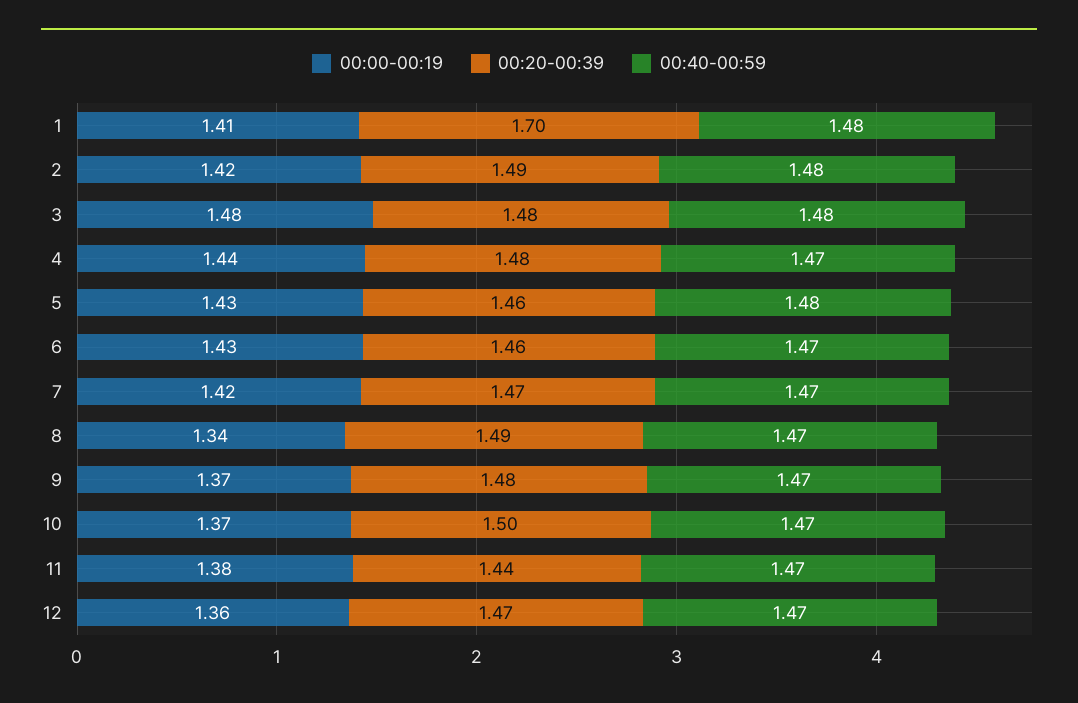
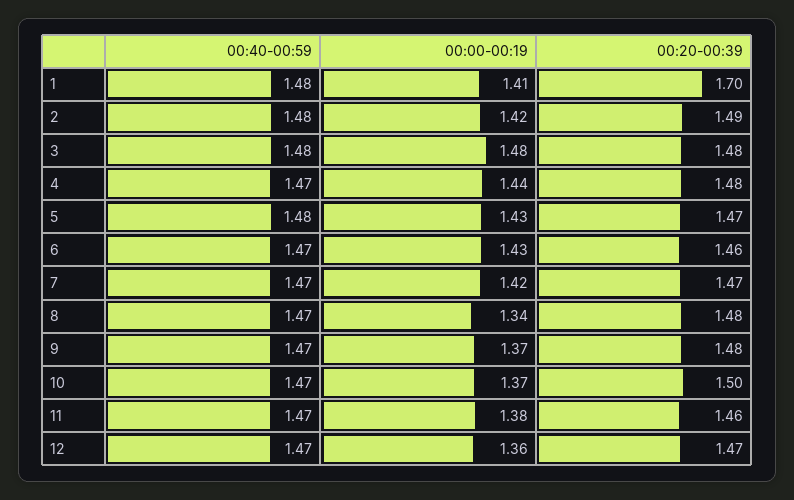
  {
    "00:00-00:19": {
      "1": 1.41,
      "2": 1.42,
      "3": 1.48,
      "4": 1.44,
      "5": 1.43,
      "6": 1.43,
      "7": 1.42,
      "8": 1.34,
      "9": 1.37,
      "10": 1.37,
      "11": 1.38,
      "12": 1.36
    },
    "00:20-00:39": {
      "1": 1.7,
      "2": 1.49,
      "3": 1.48,
      "4": 1.48,
-     "5": 1.46,
+     "5": 1.47,
      "6": 1.46,
      "7": 1.47,
-     "8": 1.49,
+     "8": 1.48,
      "9": 1.48,
      "10": 1.5,
-     "11": 1.44,
+     "11": 1.46,
      "12": 1.47
    },
    "00:40-00:59": {
      "1": 1.48,
      "2": 1.48,
      "3": 1.48,
      "4": 1.47,
      "5": 1.48,
      "6": 1.47,
      "7": 1.47,
      "8": 1.47,
      "9": 1.47,
      "10": 1.47,
      "11": 1.47,
      "12": 1.47
    }
  }

